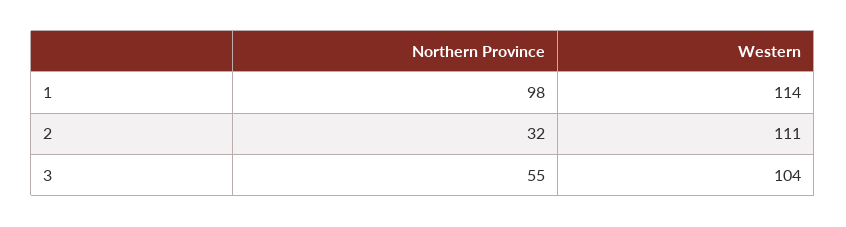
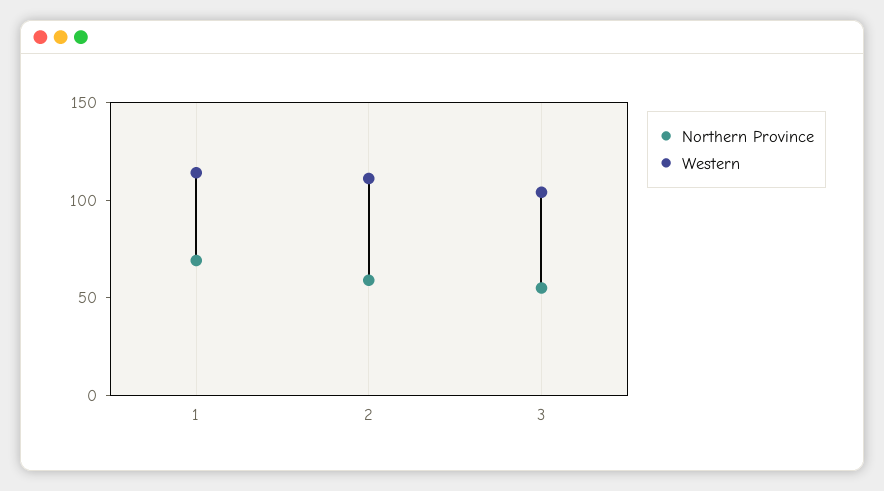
  {
    "Northern Province": {
-     "1": 98,
+     "1": 70,
-     "2": 32,
+     "2": 60,
      "3": 55
    },
    "Western": {
      "1": 114,
      "2": 111,
      "3": 104
    }
  }

